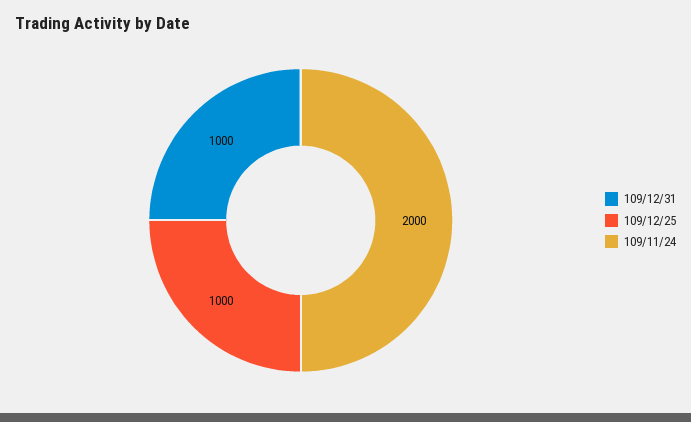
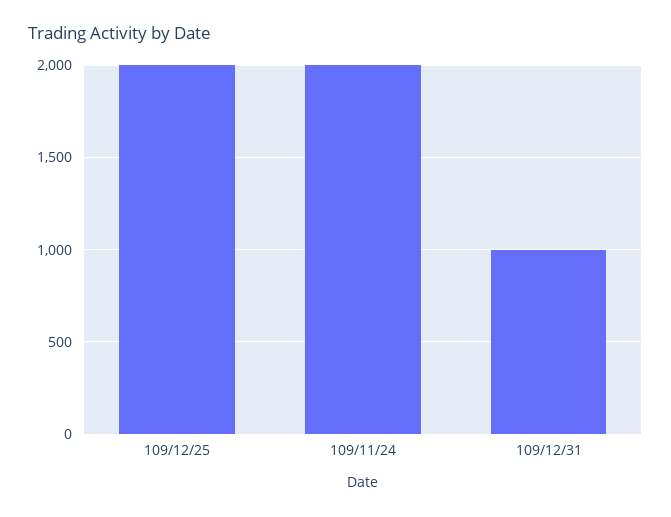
  {
    "109/12/31": 1000,
-   "109/12/25": 1000,
+   "109/12/25": 2000,
    "109/11/24": 2000
  }

